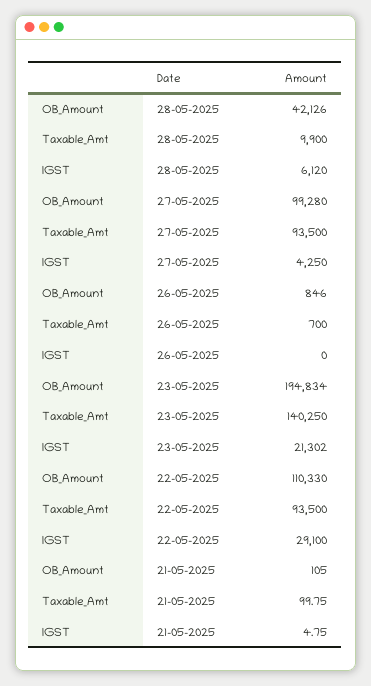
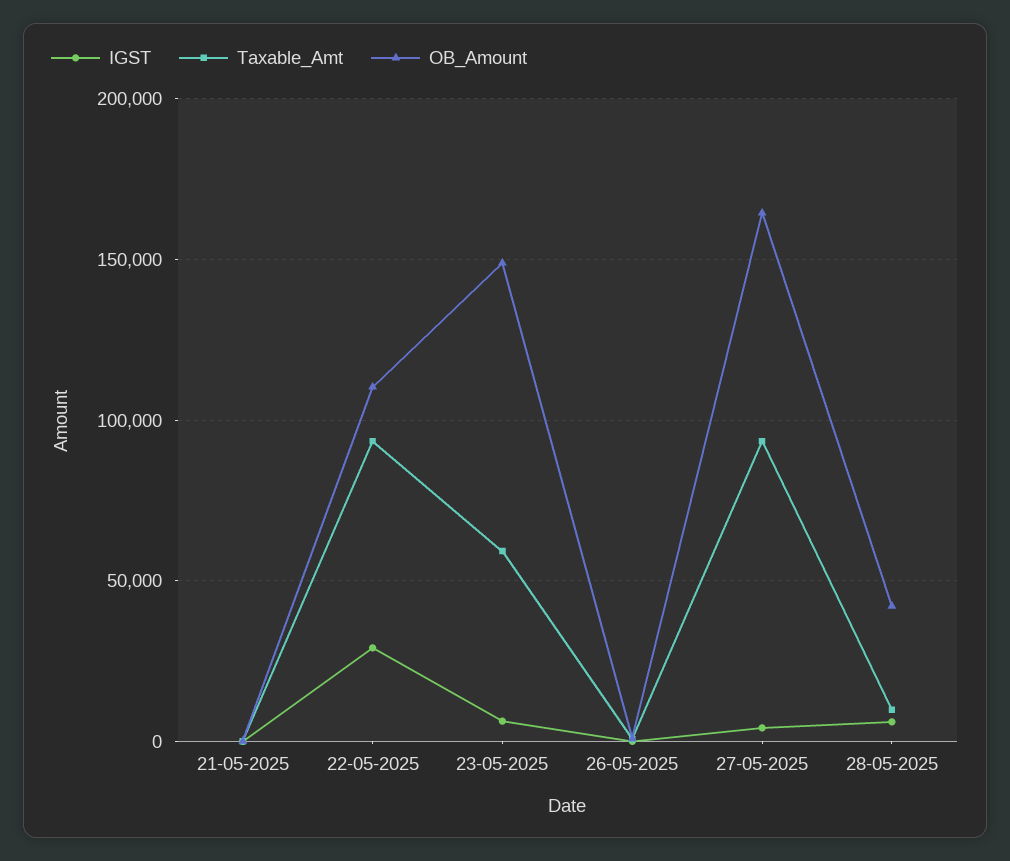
  {
    "OB_Amount": {
      "28-05-2025": 42126,
-     "27-05-2025": 99280,
+     "27-05-2025": 165000,
      "26-05-2025": 846,
-     "23-05-2025": 194834,
+     "23-05-2025": 150000,
      "22-05-2025": 110330,
      "21-05-2025": 105
    },
    "Taxable_Amt": {
      "28-05-2025": 9900,
      "27-05-2025": 93500,
      "26-05-2025": 700,
-     "23-05-2025": 140250,
+     "23-05-2025": 60000,
      "22-05-2025": 93500,
      "21-05-2025": 99.75
    },
    "IGST": {
      "28-05-2025": 6120,
      "27-05-2025": 4250,
      "26-05-2025": 0,
-     "23-05-2025": 21302,
+     "23-05-2025": 5000,
      "22-05-2025": 29100,
      "21-05-2025": 4.75
    }
  }

